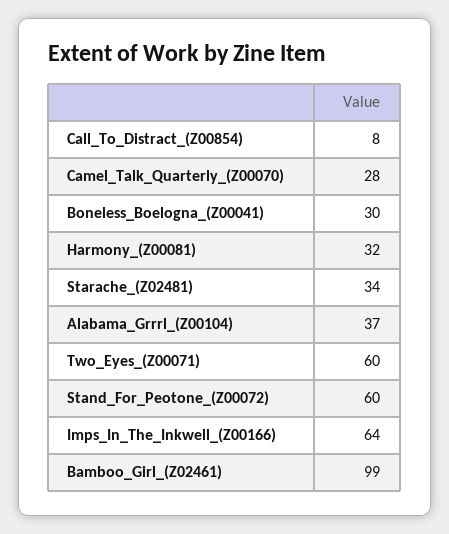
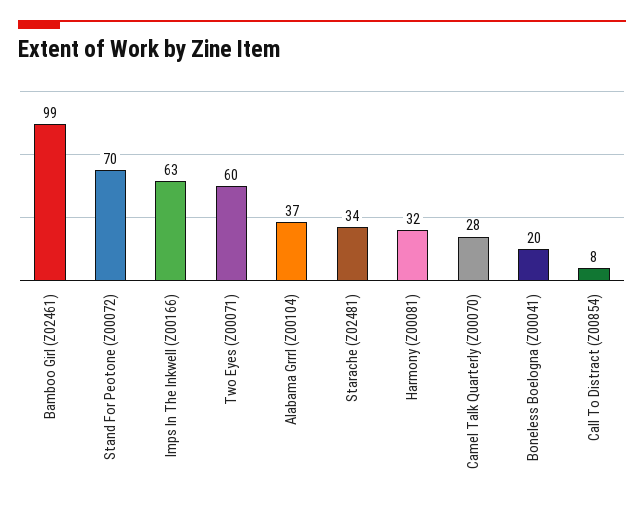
  {
    "Call_To_Distract_(Z00854)": 8,
    "Camel_Talk_Quarterly_(Z00070)": 28,
-   "Boneless_Boelogna_(Z00041)": 30,
+   "Boneless_Boelogna_(Z00041)": 20,
    "Harmony_(Z00081)": 32,
    "Starache_(Z02481)": 34,
    "Alabama_Grrrl_(Z00104)": 37,
    "Two_Eyes_(Z00071)": 60,
-   "Stand_For_Peotone_(Z00072)": 60,
+   "Stand_For_Peotone_(Z00072)": 70,
-   "Imps_In_The_Inkwell_(Z00166)": 64,
+   "Imps_In_The_Inkwell_(Z00166)": 63,
    "Bamboo_Girl_(Z02461)": 99
  }

